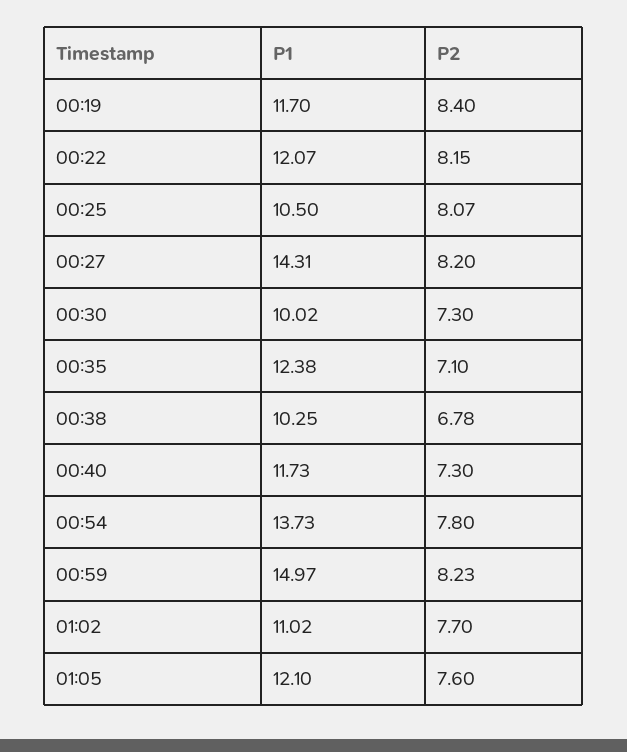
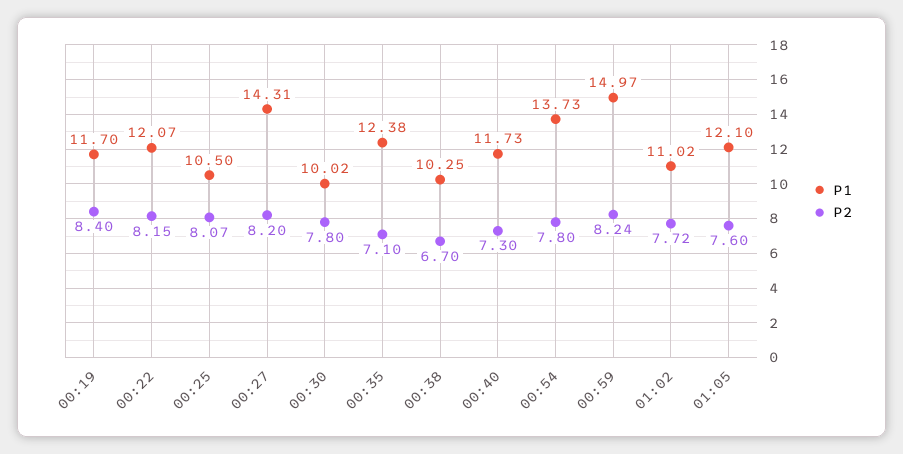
  {
    "P1": {
      "00:19": 11.7,
      "00:22": 12.07,
      "00:25": 10.5,
      "00:27": 14.31,
      "00:30": 10.02,
      "00:35": 12.38,
      "00:38": 10.25,
      "00:40": 11.73,
      "00:54": 13.73,
      "00:59": 14.97,
      "01:02": 11.02,
      "01:05": 12.1
    },
    "P2": {
      "00:19": 8.4,
      "00:22": 8.15,
      "00:25": 8.07,
      "00:27": 8.2,
-     "00:30": 7.3,
+     "00:30": 7.8,
      "00:35": 7.1,
-     "00:38": 6.78,
+     "00:38": 6.7,
      "00:40": 7.3,
      "00:54": 7.8,
-     "00:59": 8.23,
+     "00:59": 8.24,
-     "01:02": 7.7,
+     "01:02": 7.72,
      "01:05": 7.6
    }
  }

